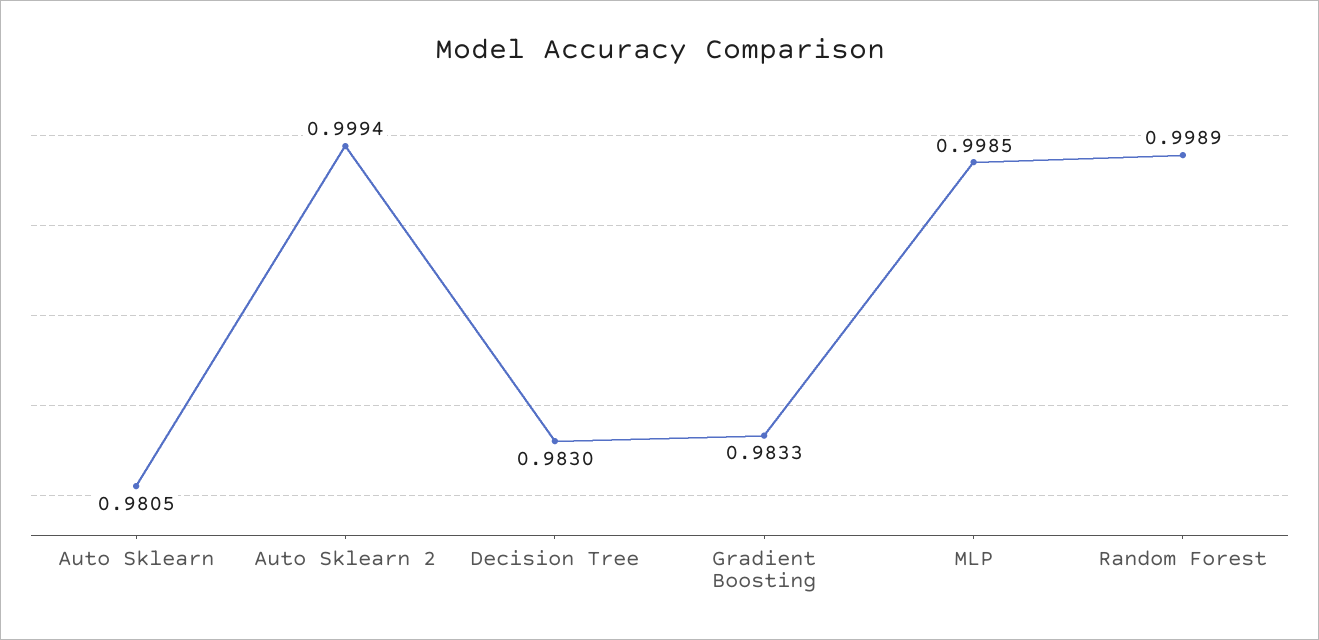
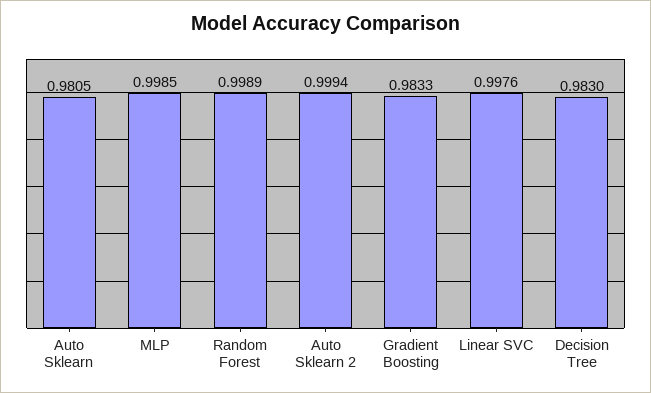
  {
    "Auto Sklearn": 0.9805,
    "Auto Sklearn 2": 0.9994,
    "Decision Tree": 0.983,
    "Gradient Boosting": 0.9833,
    "MLP": 0.9985,
-   "Random Forest": 0.9989
+   "Random Forest": 0.9989,
+   "Linear SVC": 0.9976
  }

